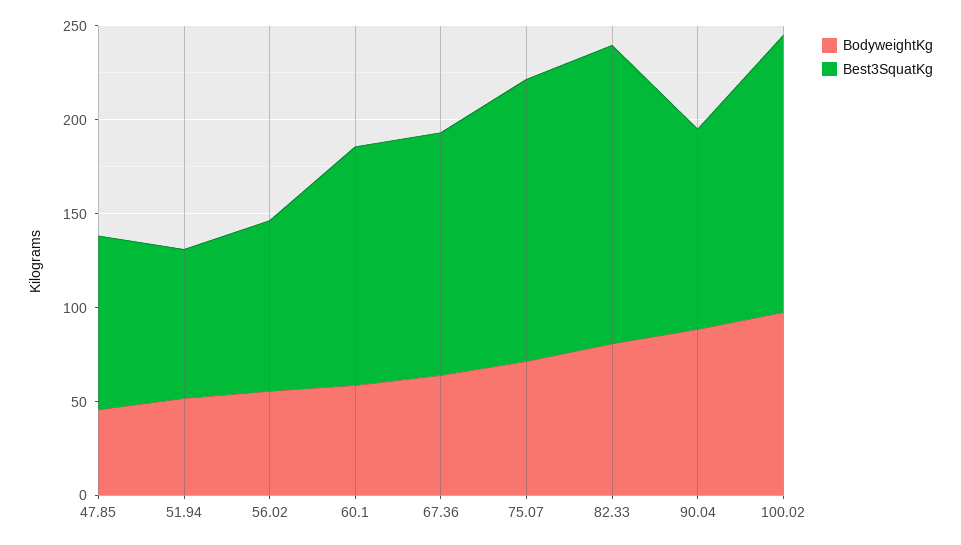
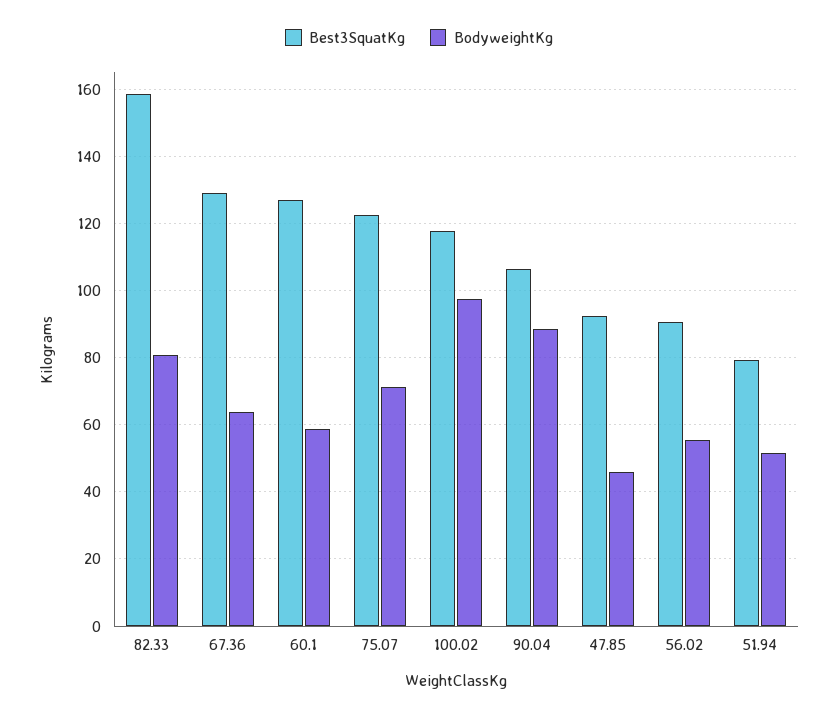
  {
    "BodyweightKg": {
      "47.85": 46,
      "51.94": 52,
      "56.02": 56,
      "60.1": 58,
      "67.36": 64,
      "75.07": 72,
      "82.33": 80,
      "90.04": 88,
      "100.02": 98
    },
    "Best3SquatKg": {
      "47.85": 92,
      "51.94": 80,
      "56.02": 90,
      "60.1": 128,
      "67.36": 130,
-     "75.07": 150,
+     "75.07": 122,
      "82.33": 158,
      "90.04": 106,
-     "100.02": 150
+     "100.02": 118
    }
  }

